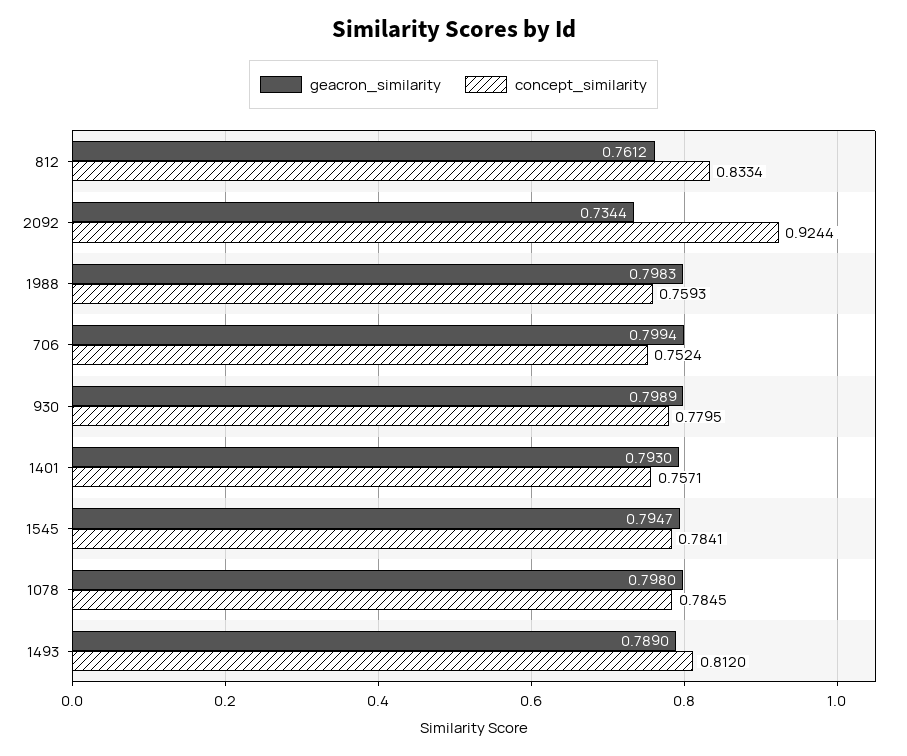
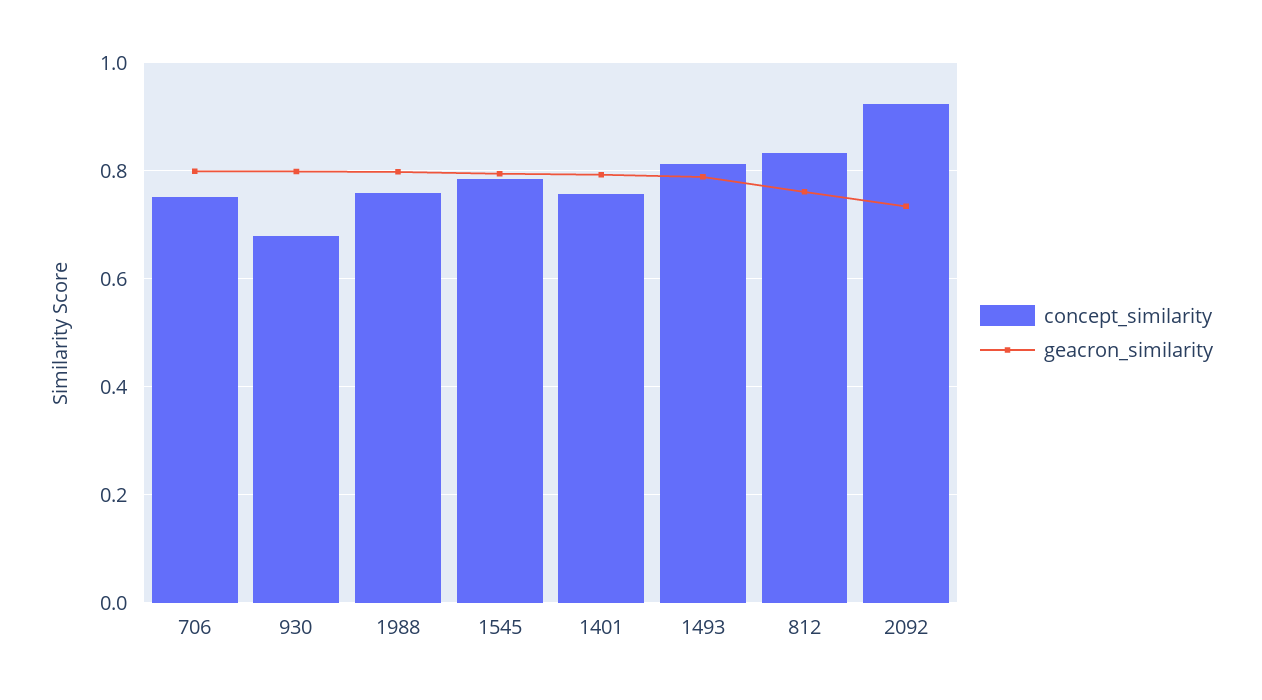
  {
    "geacron_similarity": {
      "812": 0.7612,
      "2092": 0.7344,
      "1988": 0.7983,
      "706": 0.7994,
      "930": 0.7989,
      "1401": 0.793,
      "1545": 0.7947,
-     "1078": 0.798,
      "1493": 0.789
    },
    "concept_similarity": {
      "812": 0.8334,
      "2092": 0.9244,
      "1988": 0.7593,
      "706": 0.7524,
-     "930": 0.7795,
+     "930": 0.68,
      "1401": 0.7571,
      "1545": 0.7841,
-     "1078": 0.7845,
      "1493": 0.812
    }
  }

